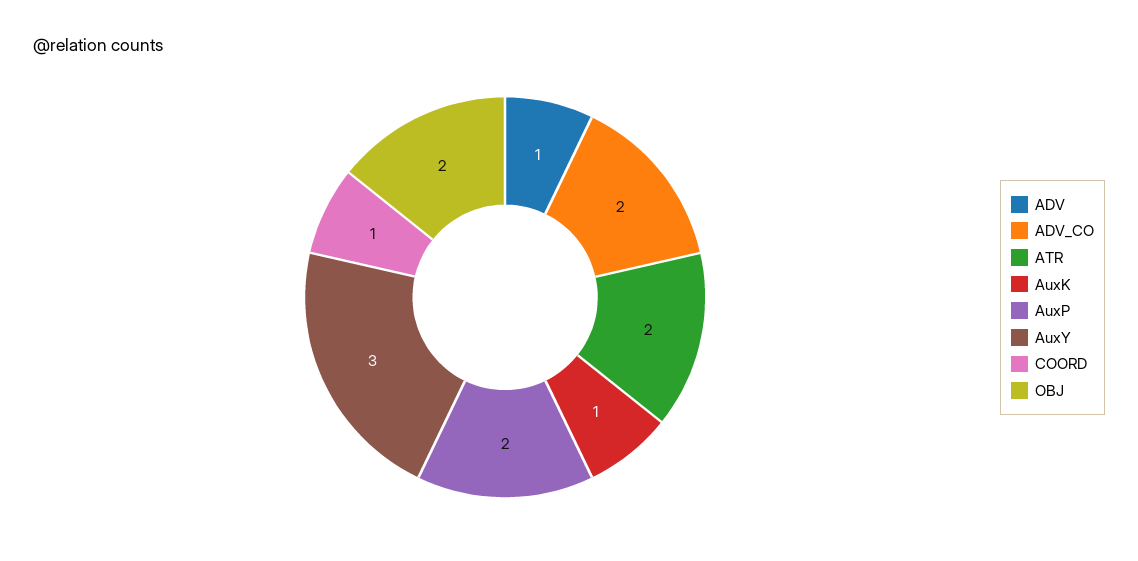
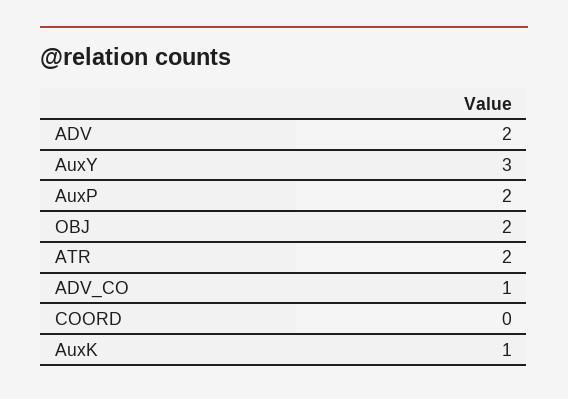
  {
-   "ADV": 1,
+   "ADV": 2,
-   "ADV_CO": 2,
+   "ADV_CO": 1,
    "ATR": 2,
    "AuxK": 1,
    "AuxP": 2,
    "AuxY": 3,
-   "COORD": 1,
+   "COORD": 0,
    "OBJ": 2
  }

